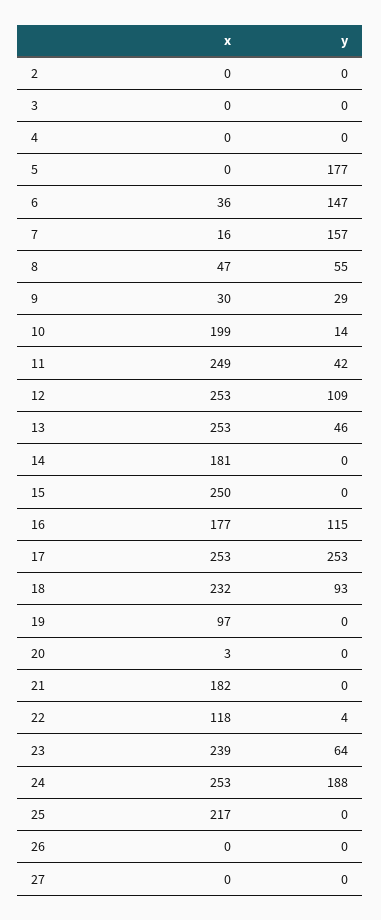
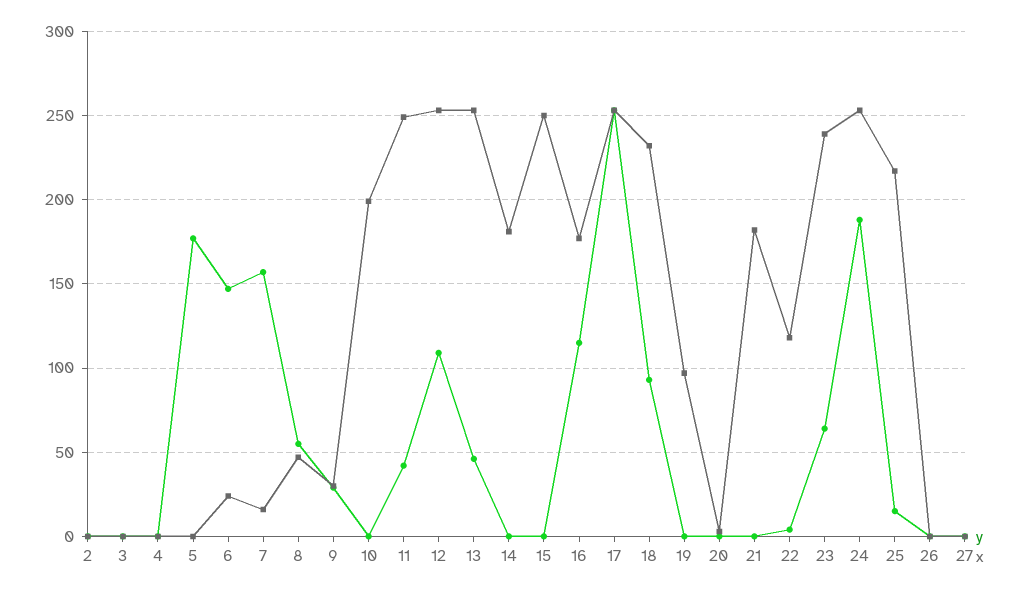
  {
    "x": {
      "2": 0,
      "3": 0,
      "4": 0,
      "5": 0,
-     "6": 36,
+     "6": 25,
      "7": 16,
      "8": 47,
      "9": 30,
      "10": 199,
      "11": 249,
      "12": 253,
      "13": 253,
      "14": 181,
      "15": 250,
      "16": 177,
      "17": 253,
      "18": 232,
      "19": 97,
      "20": 3,
      "21": 182,
      "22": 118,
      "23": 239,
      "24": 253,
      "25": 217,
      "26": 0,
      "27": 0
    },
    "y": {
      "2": 0,
      "3": 0,
      "4": 0,
      "5": 177,
      "6": 147,
      "7": 157,
      "8": 55,
      "9": 29,
-     "10": 14,
+     "10": 0,
      "11": 42,
      "12": 109,
      "13": 46,
      "14": 0,
      "15": 0,
      "16": 115,
      "17": 253,
      "18": 93,
      "19": 0,
      "20": 0,
      "21": 0,
      "22": 4,
      "23": 64,
      "24": 188,
-     "25": 0,
+     "25": 15,
      "26": 0,
      "27": 0
    }
  }

